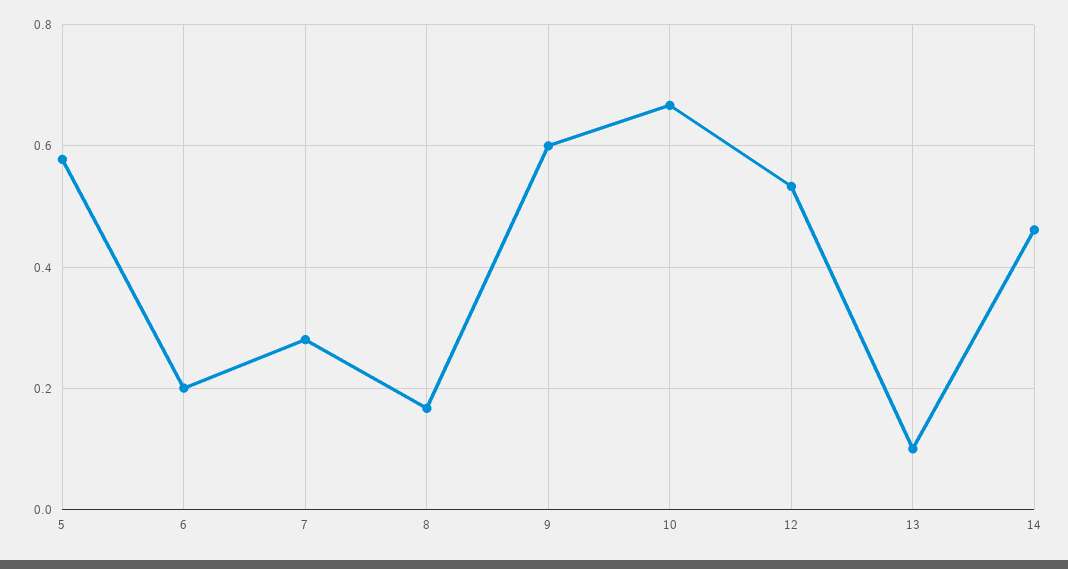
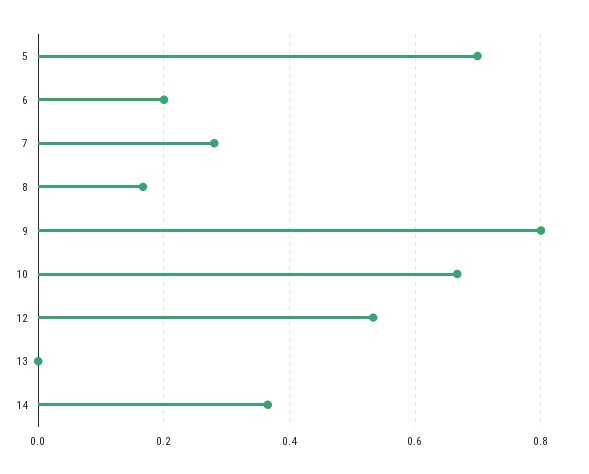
  {
-   "5": 0.58,
+   "5": 0.7,
    "6": 0.2,
    "7": 0.28,
    "8": 0.16,
-   "9": 0.6,
+   "9": 0.8,
    "10": 0.66,
    "12": 0.54,
-   "13": 0.1,
+   "13": 0,
-   "14": 0.46
+   "14": 0.36
  }

